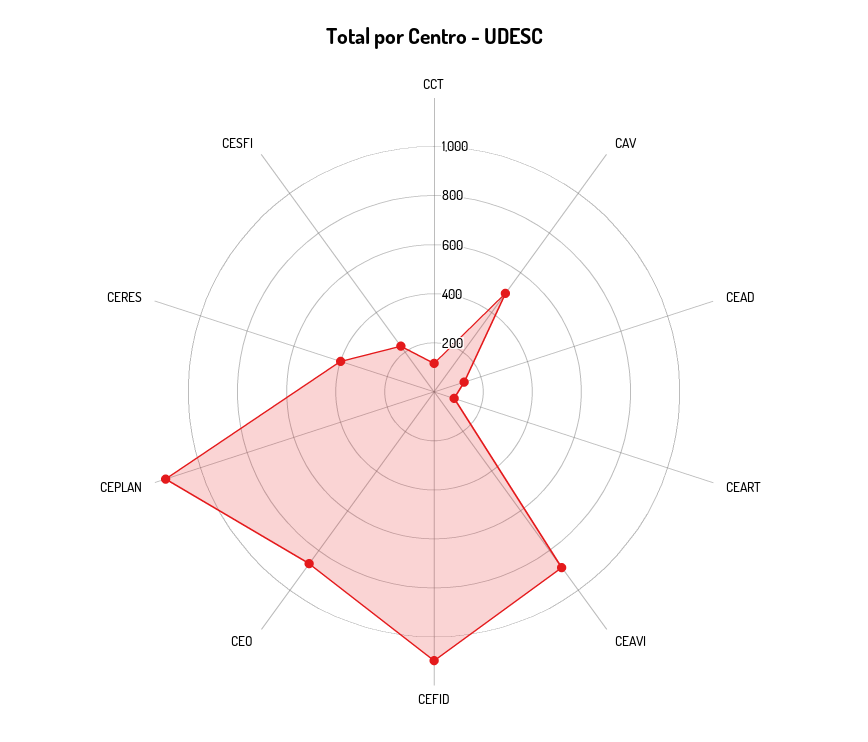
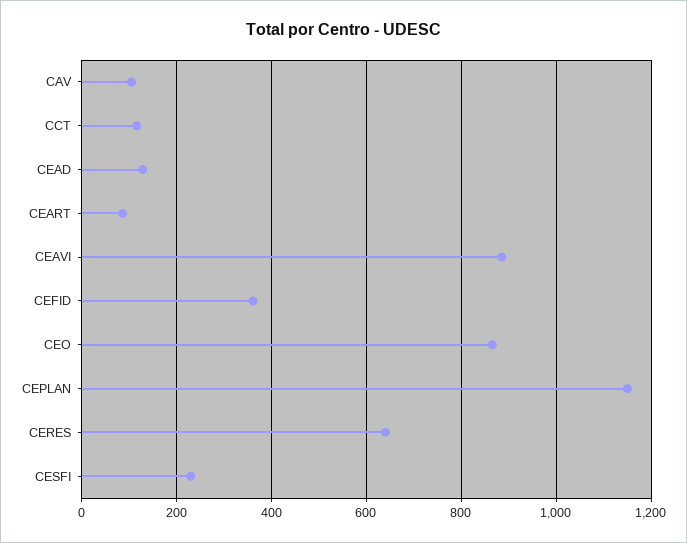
  {
    "CCT": 120,
-   "CAV": 500,
+   "CAV": 100,
    "CEAD": 120,
    "CEART": 80,
    "CEAVI": 880,
-   "CEFID": 1100,
+   "CEFID": 360,
    "CEO": 860,
    "CEPLAN": 1160,
-   "CERES": 400,
+   "CERES": 640,
    "CESFI": 240
  }

